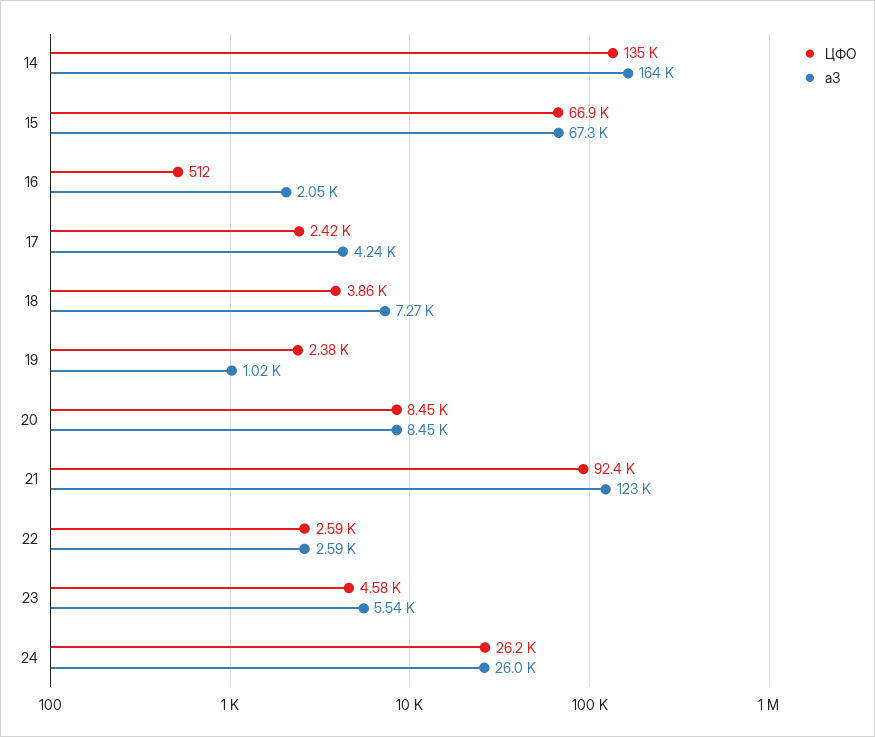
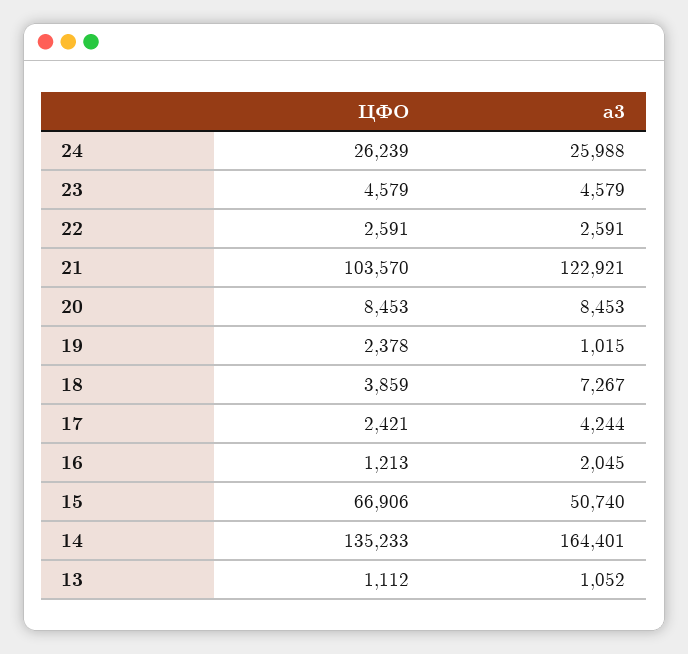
  {
    "ЦФО": {
      "14": 135233,
      "15": 66906,
-     "16": 512,
+     "16": 1213,
      "17": 2421,
      "18": 3859,
      "19": 2378,
      "20": 8453,
-     "21": 92400,
+     "21": 103570,
      "22": 2591,
      "23": 4579,
-     "24": 26239
+     "24": 26239,
+     "13": 1112
    },
    "а3": {
      "14": 164401,
-     "15": 67300,
+     "15": 50740,
      "16": 2045,
      "17": 4244,
      "18": 7267,
      "19": 1015,
      "20": 8453,
      "21": 122921,
      "22": 2591,
-     "23": 5540,
+     "23": 4579,
-     "24": 25988
+     "24": 25988,
+     "13": 1052
    }
  }

